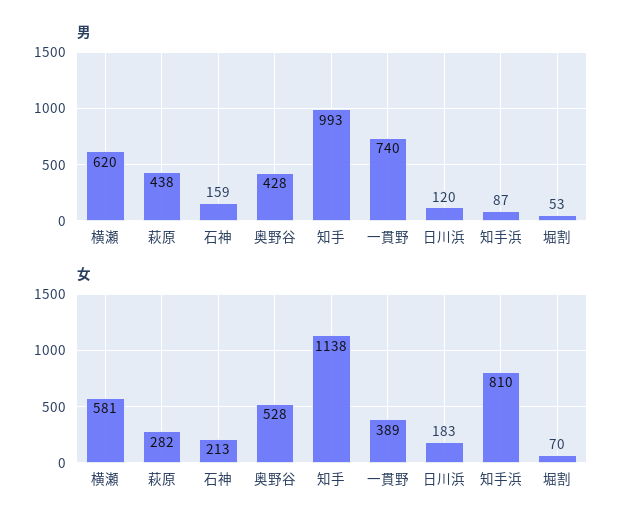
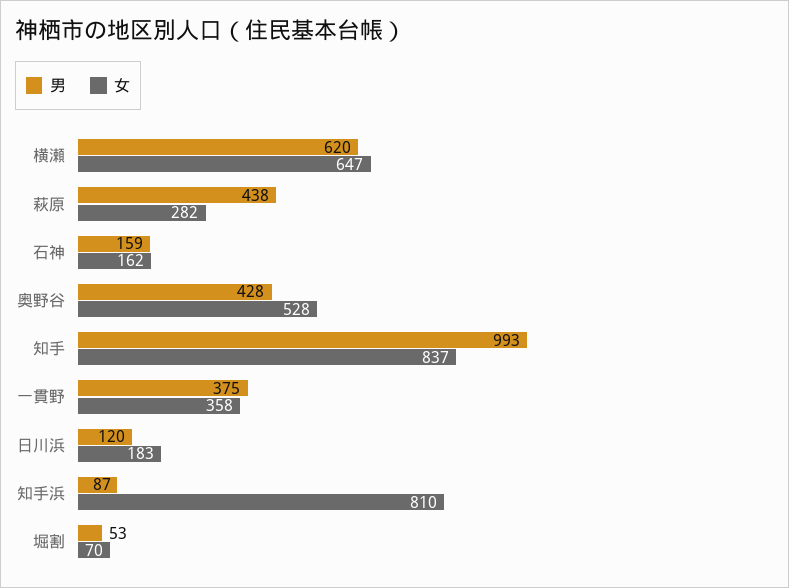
  {
    "男": {
      "横瀬": 620,
      "萩原": 438,
      "石神": 159,
      "奥野谷": 428,
      "知手": 993,
-     "一貫野": 740,
+     "一貫野": 375,
      "日川浜": 120,
      "知手浜": 87,
      "堀割": 53
    },
    "女": {
-     "横瀬": 581,
+     "横瀬": 647,
      "萩原": 282,
-     "石神": 213,
+     "石神": 162,
      "奥野谷": 528,
-     "知手": 1138,
+     "知手": 837,
-     "一貫野": 389,
+     "一貫野": 358,
      "日川浜": 183,
      "知手浜": 810,
      "堀割": 70
    }
  }

